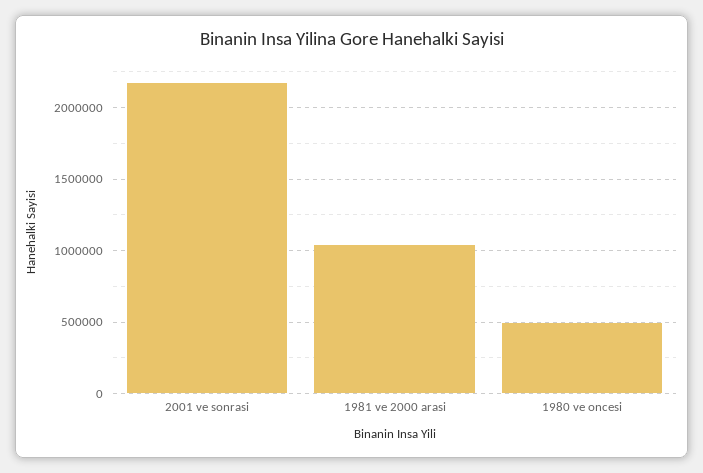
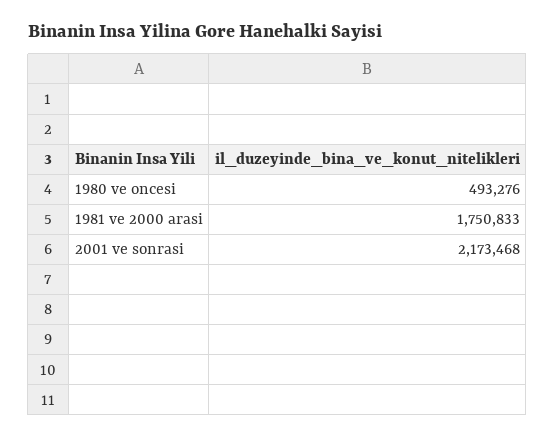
  {
    "2001 ve sonrasi": 2173468,
-   "1981 ve 2000 arasi": 1050000,
+   "1981 ve 2000 arasi": 1750833,
    "1980 ve oncesi": 493276
  }

